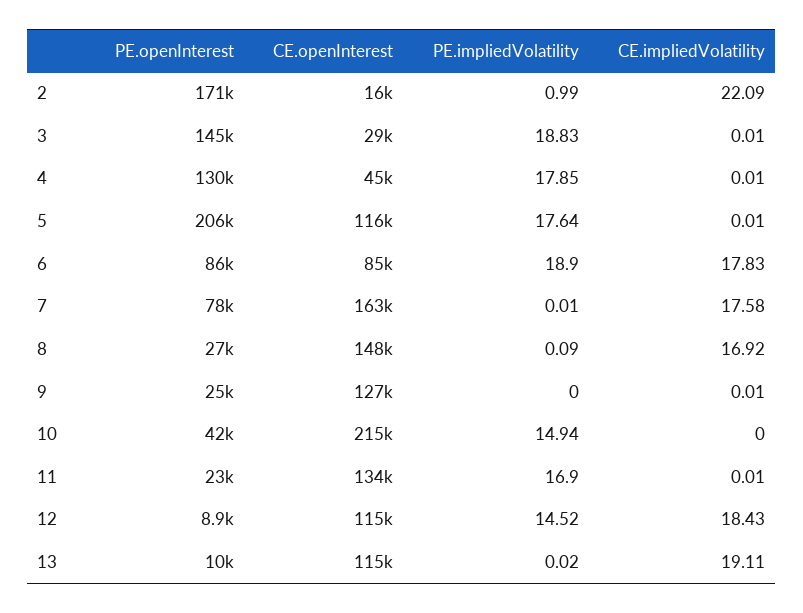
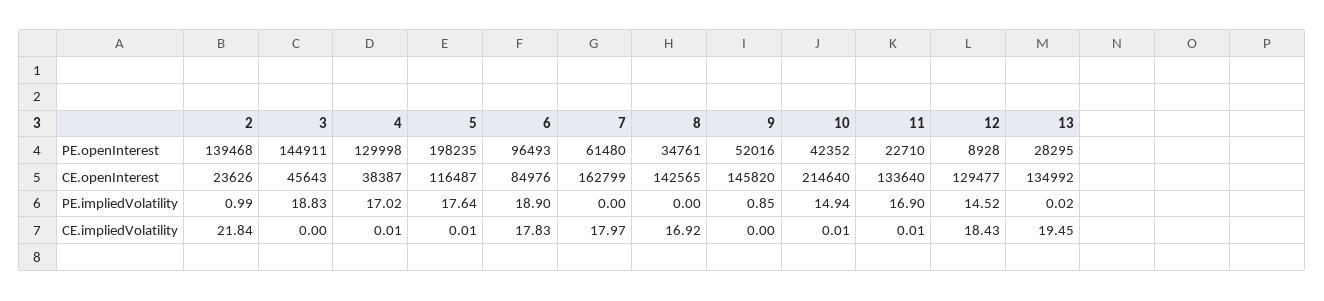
  {
    "PE.openInterest": {
-     "2": 171000,
+     "2": 139468,
      "3": 144911,
      "4": 129998,
-     "5": 206000,
+     "5": 198235,
-     "6": 86000,
+     "6": 96493,
-     "7": 78000,
+     "7": 61480,
-     "8": 27000,
+     "8": 34761,
-     "9": 25000,
+     "9": 52016,
      "10": 42352,
      "11": 22710,
      "12": 8928,
-     "13": 10000
+     "13": 28295
    },
    "CE.openInterest": {
-     "2": 16000,
+     "2": 23626,
-     "3": 29000,
+     "3": 45643,
-     "4": 45000,
+     "4": 38387,
      "5": 116487,
      "6": 84976,
      "7": 162799,
-     "8": 148000,
+     "8": 142565,
-     "9": 127000,
+     "9": 145820,
      "10": 214640,
      "11": 133640,
-     "12": 115000,
+     "12": 129477,
-     "13": 115000
+     "13": 134992
    },
    "PE.impliedVolatility": {
      "2": 0.99,
      "3": 18.83,
-     "4": 17.85,
+     "4": 17.02,
      "5": 17.64,
      "6": 18.9,
-     "7": 0.01,
+     "7": 0,
-     "8": 0.09,
+     "8": 0,
-     "9": 0,
+     "9": 0.85,
      "10": 14.94,
      "11": 16.9,
      "12": 14.52,
      "13": 0.02
    },
    "CE.impliedVolatility": {
-     "2": 22.09,
+     "2": 21.84,
-     "3": 0.01,
+     "3": 0,
      "4": 0.01,
      "5": 0.01,
      "6": 17.83,
-     "7": 17.58,
+     "7": 17.97,
      "8": 16.92,
-     "9": 0.01,
+     "9": 0,
-     "10": 0,
+     "10": 0.01,
      "11": 0.01,
      "12": 18.43,
-     "13": 19.11
+     "13": 19.45
    }
  }

